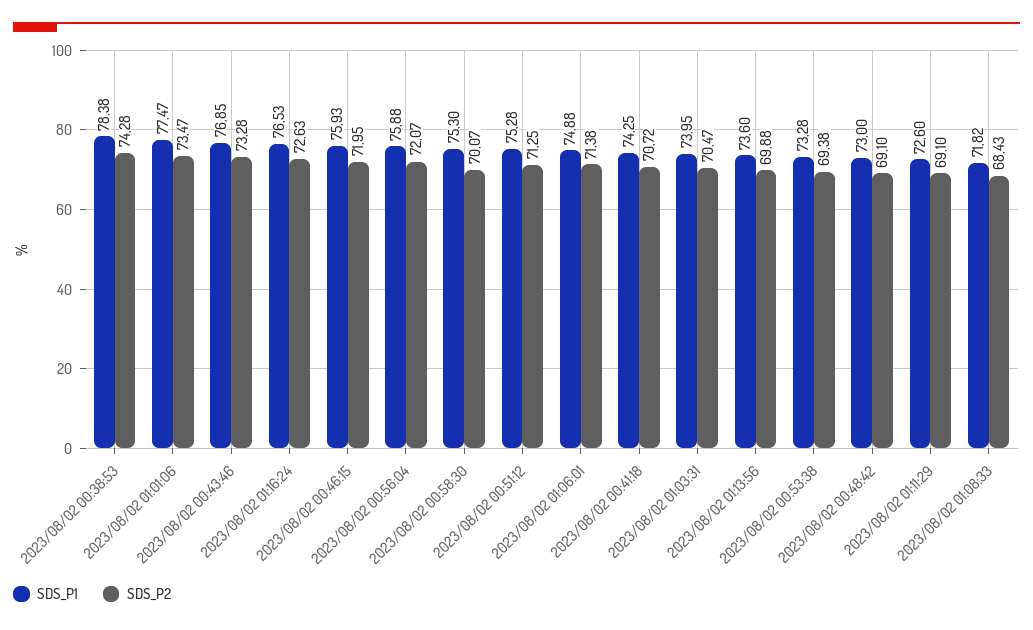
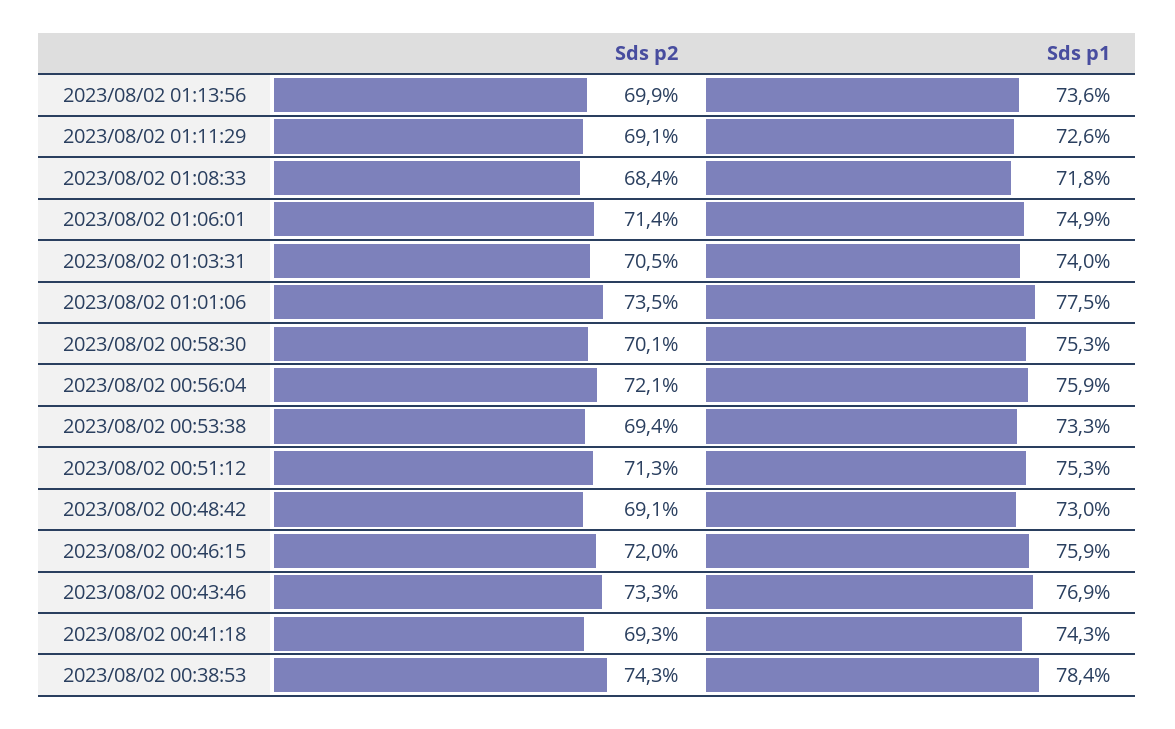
  {
    "SDS_P1": {
      "2023/08/02 00:38:53": 78.38,
      "2023/08/02 01:01:06": 77.47,
      "2023/08/02 00:43:46": 76.85,
-     "2023/08/02 01:16:24": 76.53,
      "2023/08/02 00:46:15": 75.93,
      "2023/08/02 00:56:04": 75.88,
      "2023/08/02 00:58:30": 75.3,
      "2023/08/02 00:51:12": 75.28,
      "2023/08/02 01:06:01": 74.88,
      "2023/08/02 00:41:18": 74.25,
      "2023/08/02 01:03:31": 73.95,
      "2023/08/02 01:13:56": 73.6,
      "2023/08/02 00:53:38": 73.28,
      "2023/08/02 00:48:42": 73,
      "2023/08/02 01:11:29": 72.6,
      "2023/08/02 01:08:33": 71.82
    },
    "SDS_P2": {
      "2023/08/02 00:38:53": 74.28,
      "2023/08/02 01:01:06": 73.47,
      "2023/08/02 00:43:46": 73.28,
-     "2023/08/02 01:16:24": 72.63,
      "2023/08/02 00:46:15": 71.95,
      "2023/08/02 00:56:04": 72.07,
      "2023/08/02 00:58:30": 70.07,
      "2023/08/02 00:51:12": 71.25,
      "2023/08/02 01:06:01": 71.38,
-     "2023/08/02 00:41:18": 70.72,
+     "2023/08/02 00:41:18": 69.3,
      "2023/08/02 01:03:31": 70.47,
      "2023/08/02 01:13:56": 69.88,
      "2023/08/02 00:53:38": 69.38,
      "2023/08/02 00:48:42": 69.1,
      "2023/08/02 01:11:29": 69.1,
      "2023/08/02 01:08:33": 68.43
    }
  }

